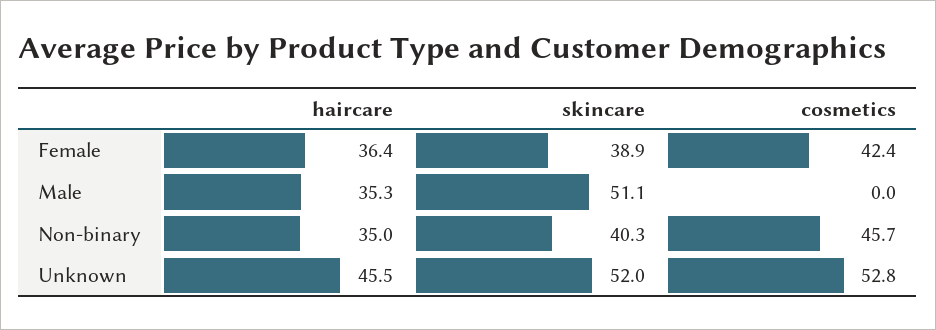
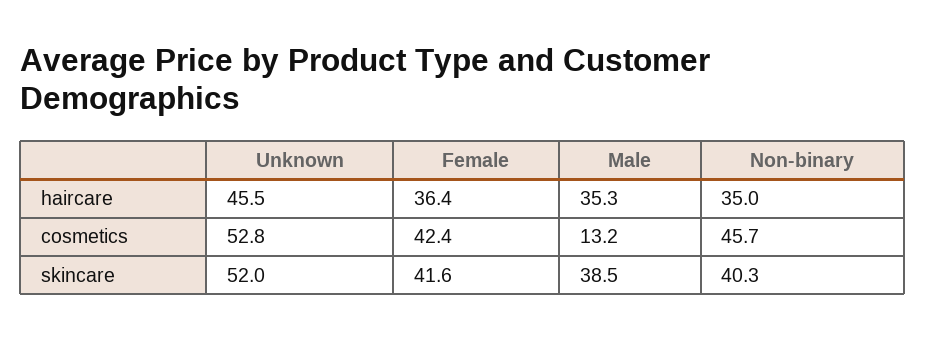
  {
    "haircare": {
      "Female": 36.4,
      "Male": 35.3,
      "Non-binary": 35,
      "Unknown": 45.5
    },
    "skincare": {
-     "Female": 38.9,
+     "Female": 41.6,
-     "Male": 51.1,
+     "Male": 38.5,
      "Non-binary": 40.3,
      "Unknown": 52
    },
    "cosmetics": {
      "Female": 42.4,
-     "Male": 0,
+     "Male": 13.2,
      "Non-binary": 45.7,
      "Unknown": 52.8
    }
  }

